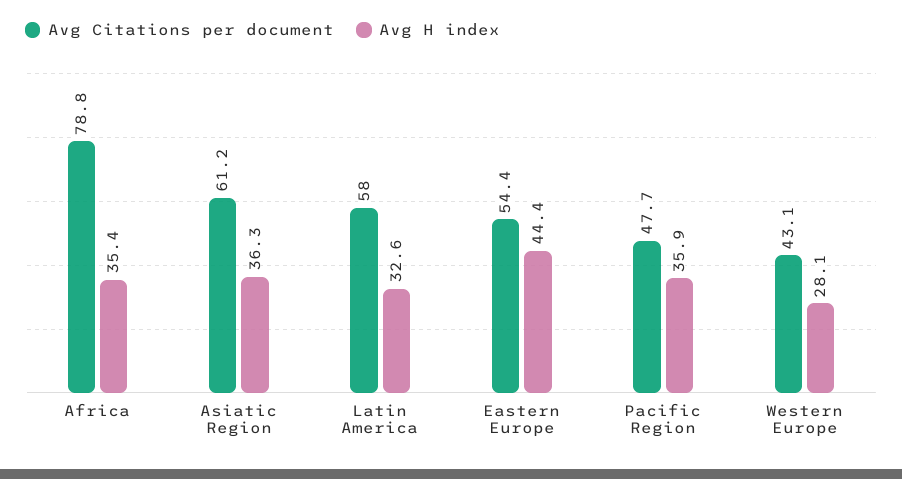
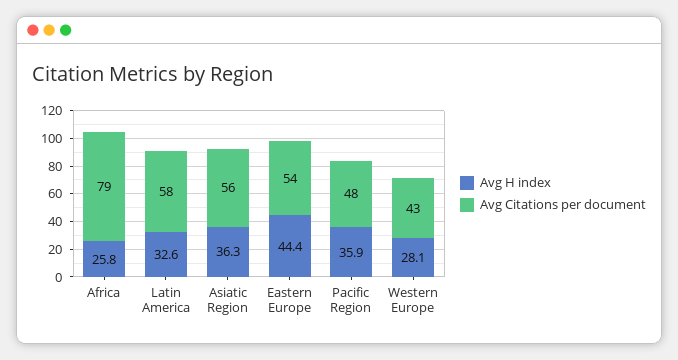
  {
    "Avg Citations per document": {
      "Africa": 78.8,
-     "Asiatic Region": 61.2,
+     "Asiatic Region": 56,
      "Latin America": 58,
      "Eastern Europe": 54.4,
      "Pacific Region": 47.7,
      "Western Europe": 43.1
    },
    "Avg H index": {
-     "Africa": 35.4,
+     "Africa": 25.8,
      "Asiatic Region": 36.3,
      "Latin America": 32.6,
      "Eastern Europe": 44.4,
      "Pacific Region": 35.9,
      "Western Europe": 28.1
    }
  }

